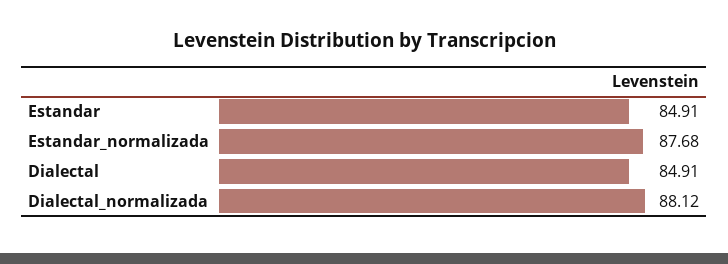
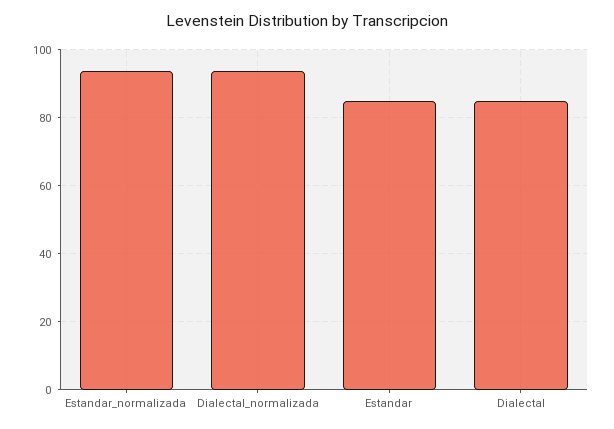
  {
    "Estandar": 84.91,
-   "Estandar_normalizada": 87.68,
+   "Estandar_normalizada": 94,
    "Dialectal": 84.91,
-   "Dialectal_normalizada": 88.12
+   "Dialectal_normalizada": 94
  }

